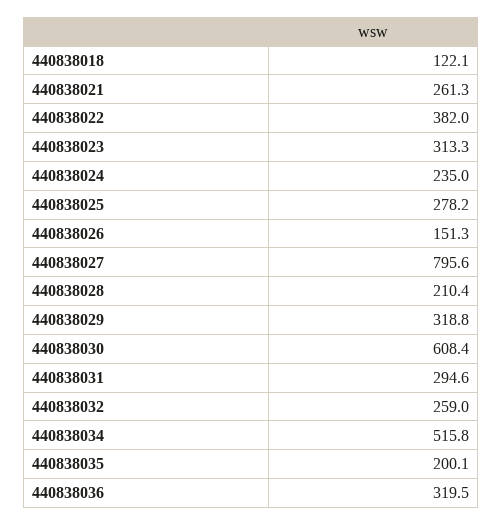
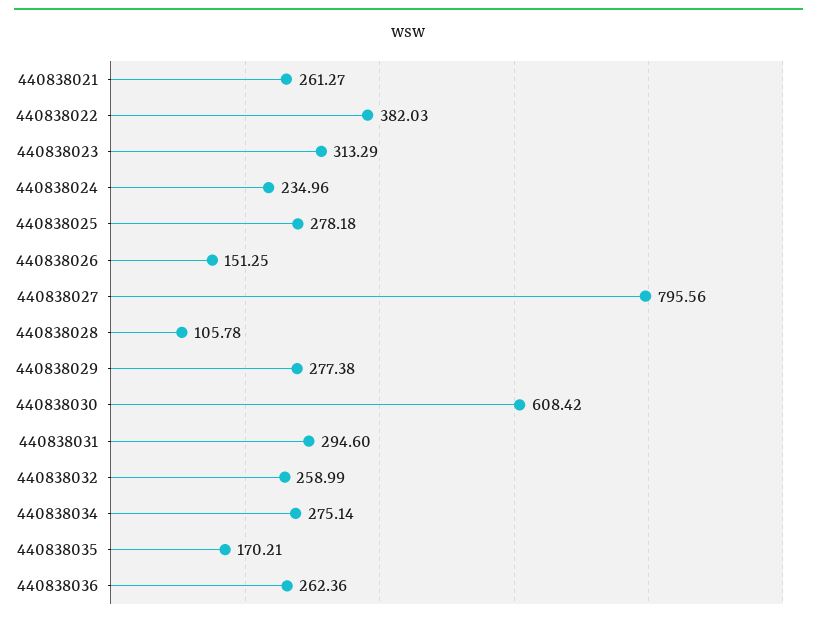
  {
-   "440838018": 122.1,
    "440838021": 261.27,
    "440838022": 382.03,
    "440838023": 313.29,
    "440838024": 234.96,
    "440838025": 278.18,
    "440838026": 151.25,
    "440838027": 795.56,
-   "440838028": 210.4,
+   "440838028": 105.78,
-   "440838029": 318.8,
+   "440838029": 277.38,
    "440838030": 608.42,
    "440838031": 294.6,
    "440838032": 258.99,
-   "440838034": 515.8,
+   "440838034": 275.14,
-   "440838035": 200.1,
+   "440838035": 170.21,
-   "440838036": 319.5
+   "440838036": 262.36
  }

